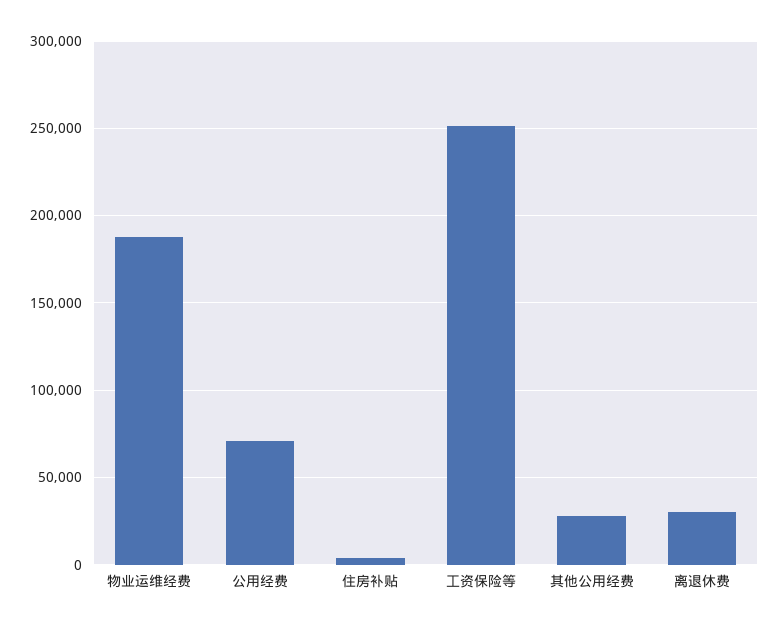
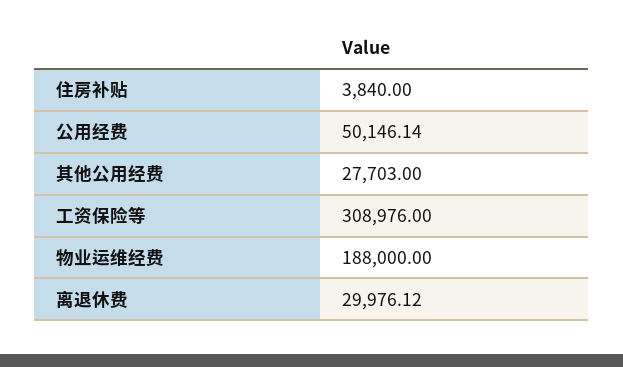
  {
    "物业运维经费": 188000,
-   "公用经费": 70000,
+   "公用经费": 50146.14,
    "住房补贴": 3840,
-   "工资保险等": 250000,
+   "工资保险等": 308976,
    "其他公用经费": 27703,
    "离退休费": 29976.12
  }

